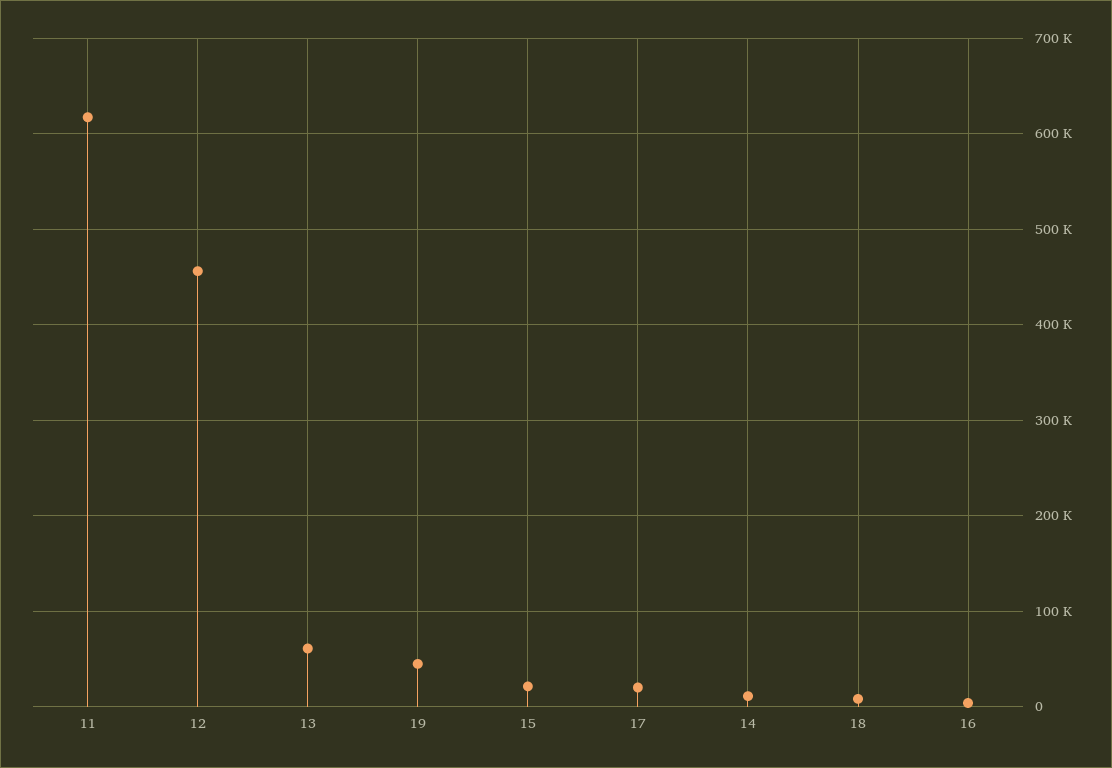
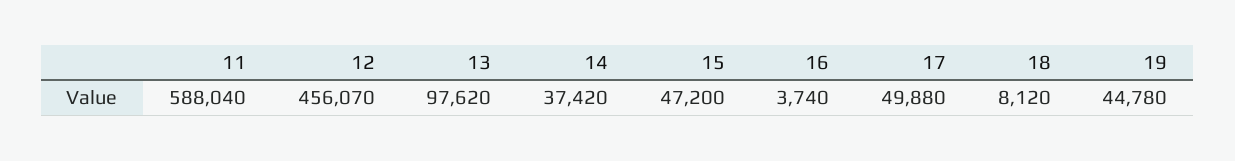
  {
-   "11": 620000,
+   "11": 588040,
    "12": 456070,
-   "13": 60000,
+   "13": 97620,
    "19": 44780,
-   "15": 20000,
+   "15": 47200,
-   "17": 20000,
+   "17": 49880,
-   "14": 10000,
+   "14": 37420,
    "18": 8120,
    "16": 3740
  }

